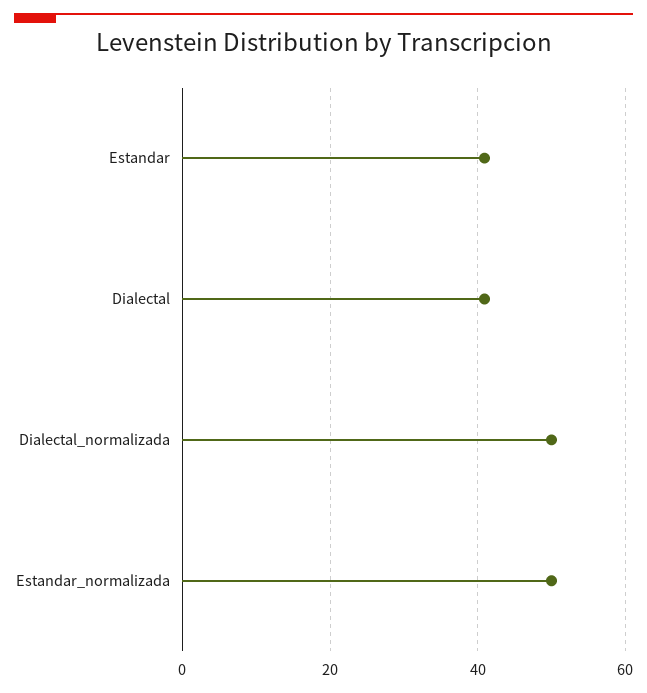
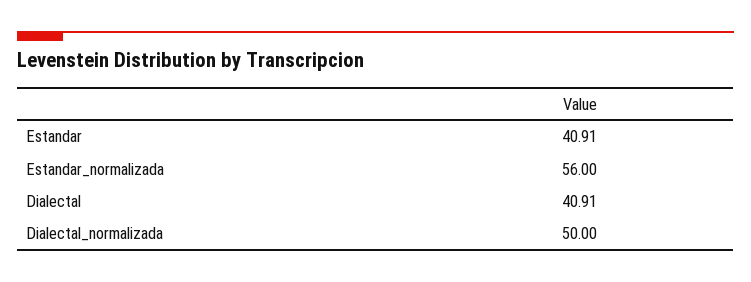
  {
    "Estandar": 40.91,
    "Dialectal": 40.91,
    "Dialectal_normalizada": 50,
-   "Estandar_normalizada": 50
+   "Estandar_normalizada": 56
  }

